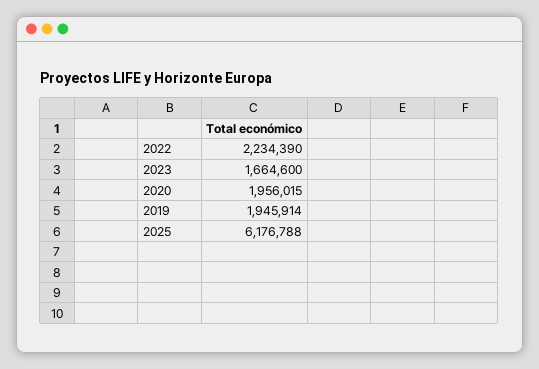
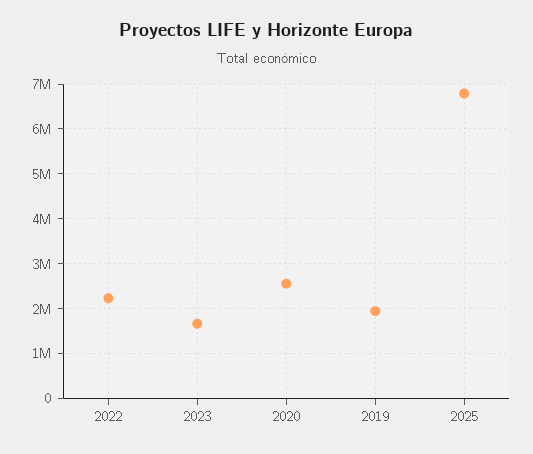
  {
    "2022": 2234390,
    "2023": 1664600,
-   "2020": 1956015,
+   "2020": 2600000,
    "2019": 1945914,
-   "2025": 6176788
+   "2025": 6800000
  }

